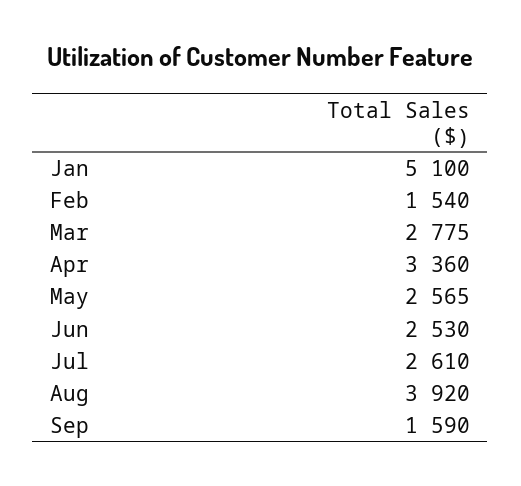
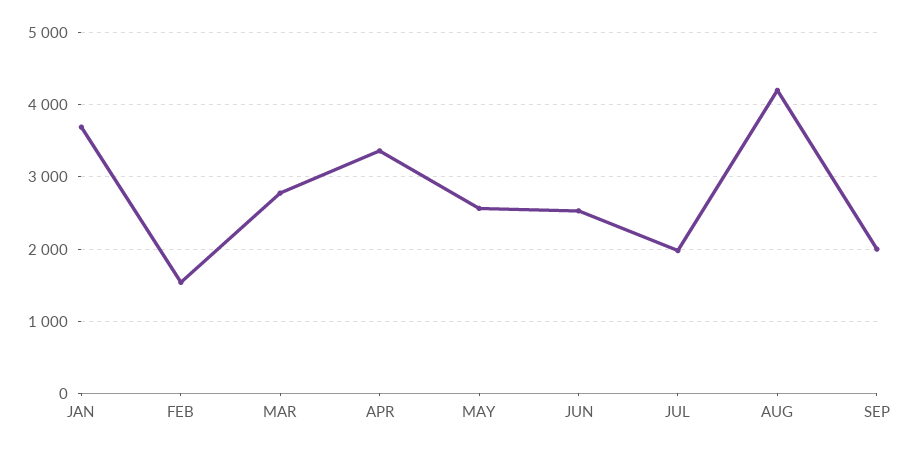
  {
-   "Jan": 5100,
+   "Jan": 3700,
    "Feb": 1540,
    "Mar": 2775,
    "Apr": 3360,
    "May": 2565,
    "Jun": 2530,
-   "Jul": 2610,
+   "Jul": 2000,
-   "Aug": 3920,
+   "Aug": 4200,
-   "Sep": 1590
+   "Sep": 2000
  }

